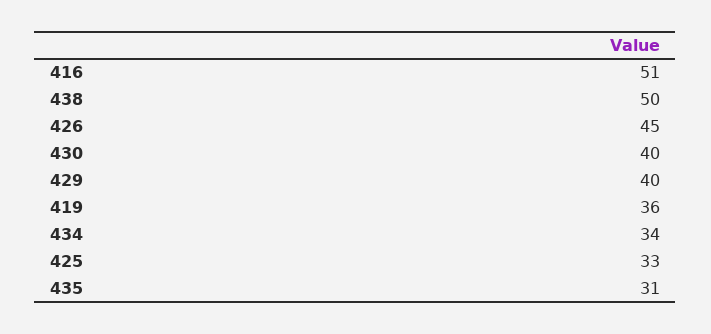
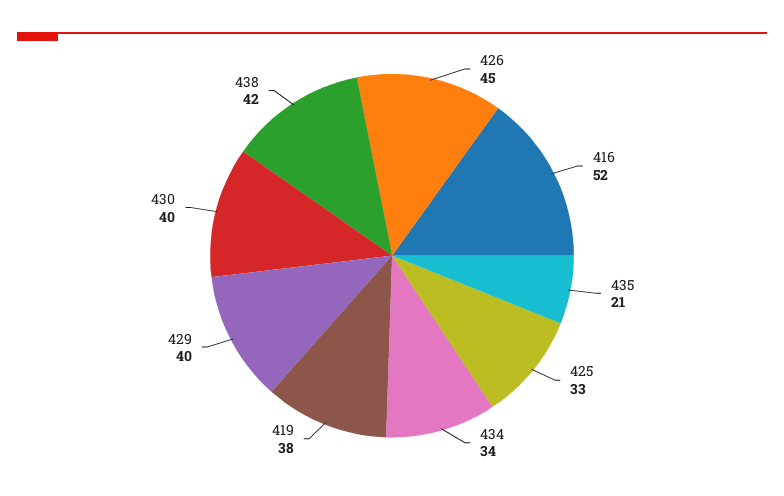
  {
-   "416": 51,
+   "416": 52,
-   "438": 50,
+   "438": 42,
    "426": 45,
    "430": 40,
    "429": 40,
-   "419": 36,
+   "419": 38,
    "434": 34,
    "425": 33,
-   "435": 31
+   "435": 21
  }

